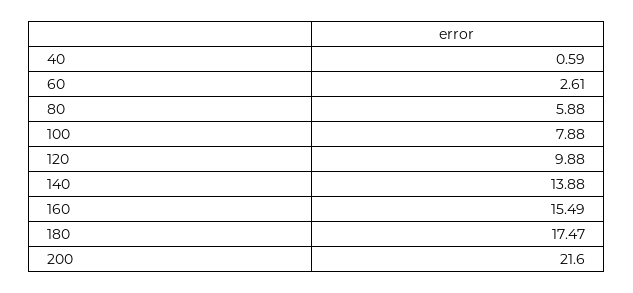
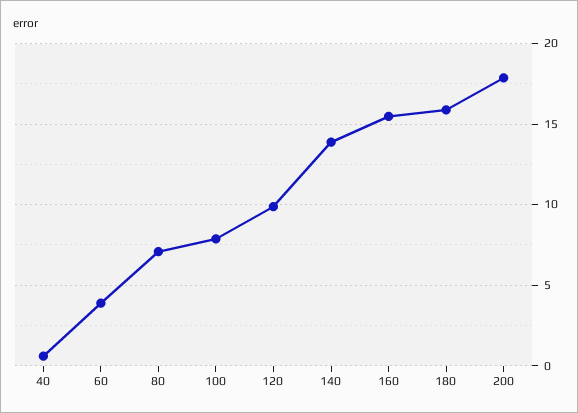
  {
    "40": 0.59,
-   "60": 2.61,
+   "60": 4,
-   "80": 5.88,
+   "80": 7,
    "100": 7.88,
    "120": 9.88,
    "140": 13.88,
    "160": 15.49,
-   "180": 17.47,
+   "180": 16,
-   "200": 21.6
+   "200": 18
  }

